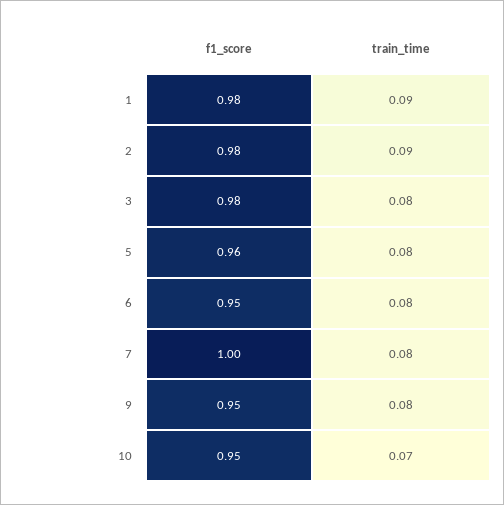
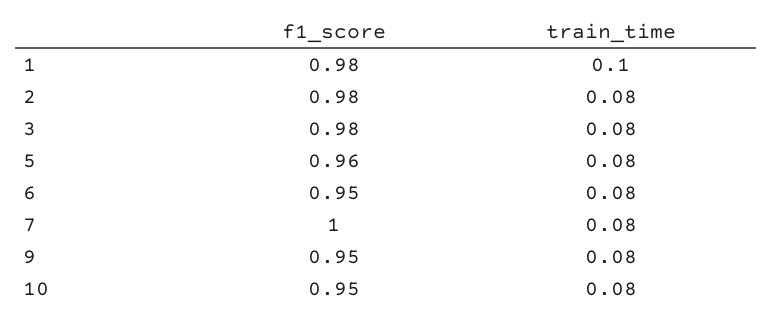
  {
    "f1_score": {
      "1": 0.98,
      "2": 0.98,
      "3": 0.98,
      "5": 0.96,
      "6": 0.95,
      "7": 1,
      "9": 0.95,
      "10": 0.95
    },
    "train_time": {
-     "1": 0.09,
+     "1": 0.1,
-     "2": 0.09,
+     "2": 0.08,
      "3": 0.08,
      "5": 0.08,
      "6": 0.08,
      "7": 0.08,
      "9": 0.08,
-     "10": 0.07
+     "10": 0.08
    }
  }

